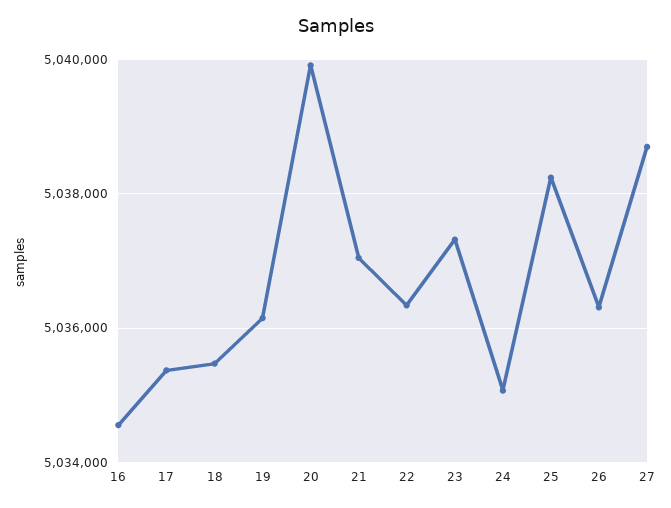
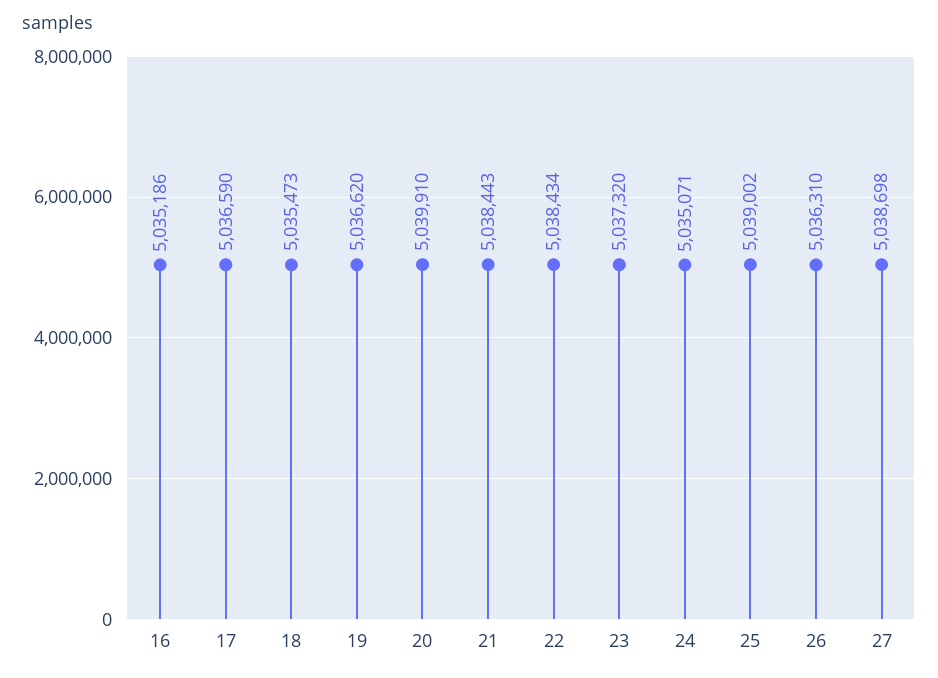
  {
-   "16": 5034600,
+   "16": 5035186,
-   "17": 5035400,
+   "17": 5036590,
    "18": 5035473,
-   "19": 5036200,
+   "19": 5036620,
    "20": 5039910,
-   "21": 5037000,
+   "21": 5038443,
-   "22": 5036400,
+   "22": 5038434,
    "23": 5037320,
    "24": 5035071,
-   "25": 5038200,
+   "25": 5039002,
    "26": 5036310,
    "27": 5038698
  }

